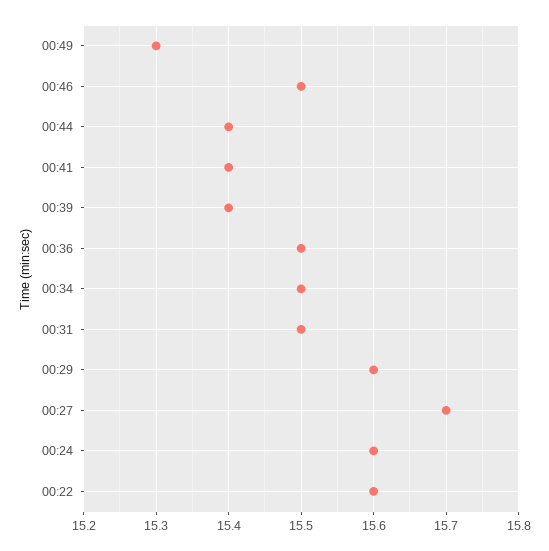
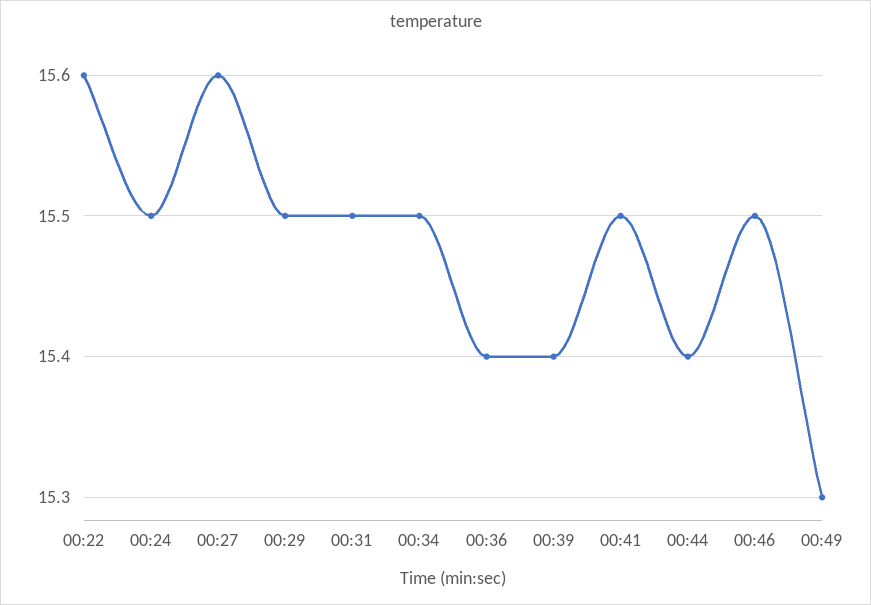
  {
    "00:49": 15.3,
    "00:46": 15.5,
    "00:44": 15.4,
-   "00:41": 15.4,
+   "00:41": 15.5,
    "00:39": 15.4,
-   "00:36": 15.5,
+   "00:36": 15.4,
    "00:34": 15.5,
    "00:31": 15.5,
-   "00:29": 15.6,
+   "00:29": 15.5,
-   "00:27": 15.7,
+   "00:27": 15.6,
-   "00:24": 15.6,
+   "00:24": 15.5,
    "00:22": 15.6
  }

